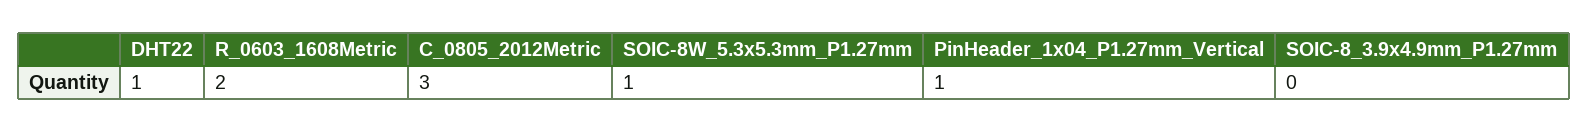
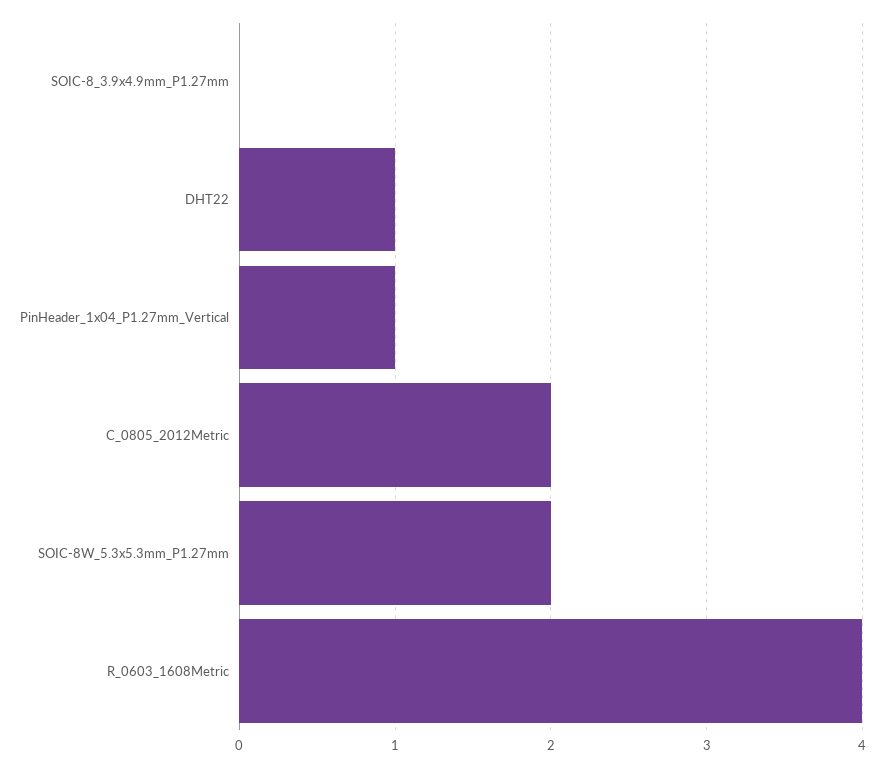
  {
    "DHT22": 1,
-   "R_0603_1608Metric": 2,
+   "R_0603_1608Metric": 4,
-   "C_0805_2012Metric": 3,
+   "C_0805_2012Metric": 2,
-   "SOIC-8W_5.3x5.3mm_P1.27mm": 1,
+   "SOIC-8W_5.3x5.3mm_P1.27mm": 2,
    "PinHeader_1x04_P1.27mm_Vertical": 1,
    "SOIC-8_3.9x4.9mm_P1.27mm": 0
  }

